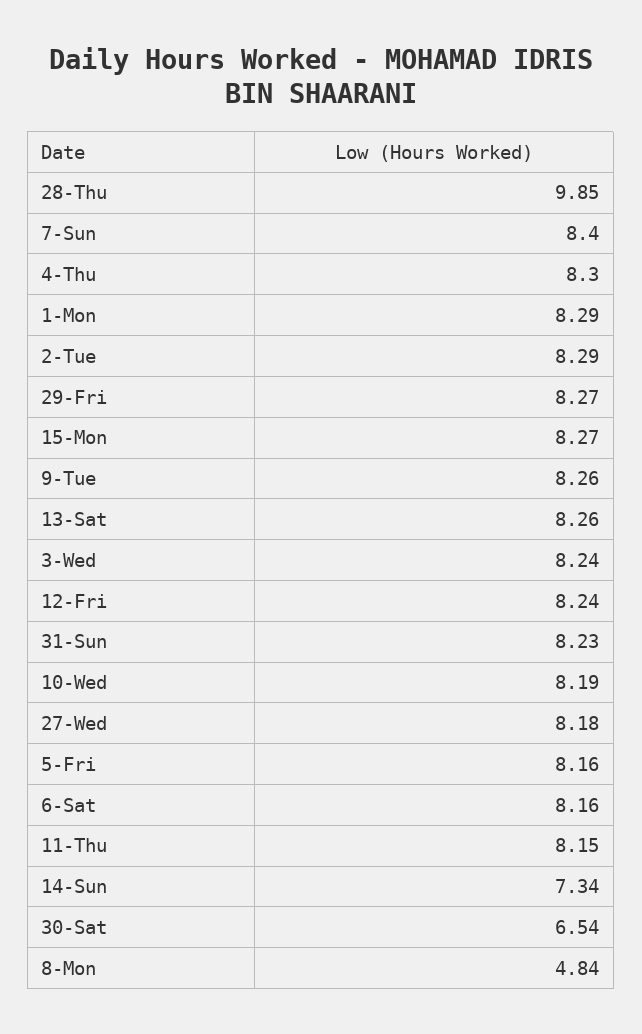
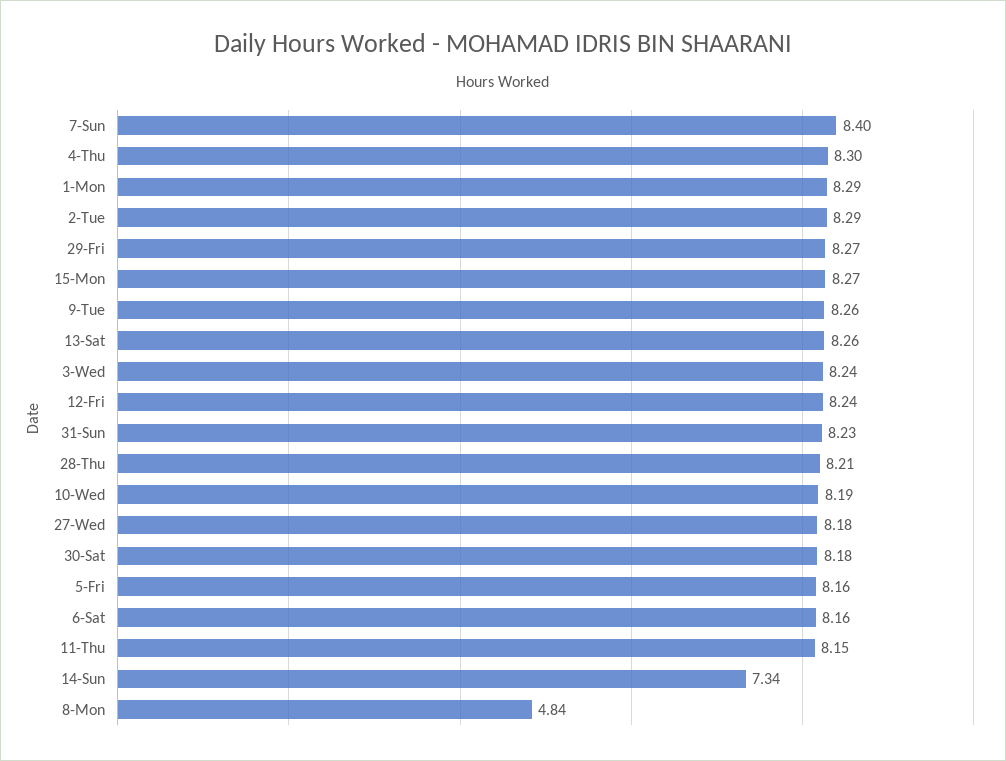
  {
-   "28-Thu": 9.85,
+   "28-Thu": 8.21,
    "7-Sun": 8.4,
    "4-Thu": 8.3,
    "1-Mon": 8.29,
    "2-Tue": 8.29,
    "29-Fri": 8.27,
    "15-Mon": 8.27,
    "9-Tue": 8.26,
    "13-Sat": 8.26,
    "3-Wed": 8.24,
    "12-Fri": 8.24,
    "31-Sun": 8.23,
    "10-Wed": 8.19,
    "27-Wed": 8.18,
    "5-Fri": 8.16,
    "6-Sat": 8.16,
    "11-Thu": 8.15,
    "14-Sun": 7.34,
-   "30-Sat": 6.54,
+   "30-Sat": 8.18,
    "8-Mon": 4.84
  }

